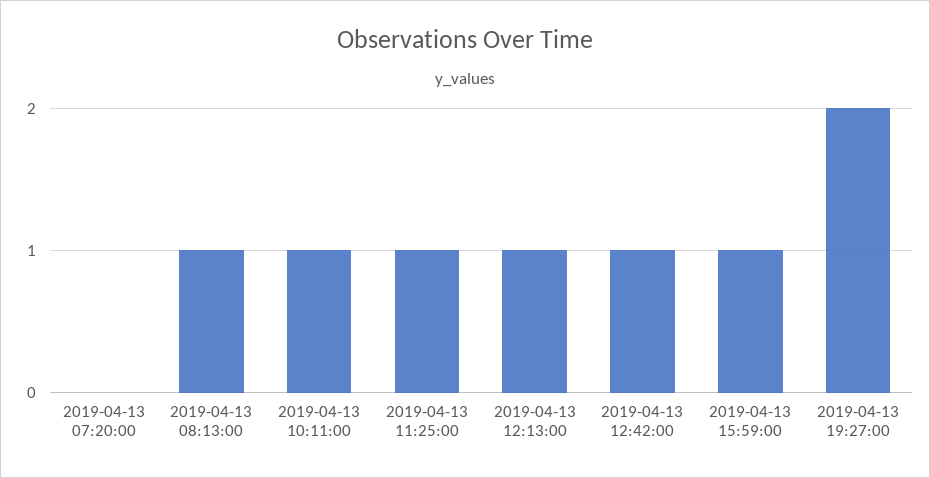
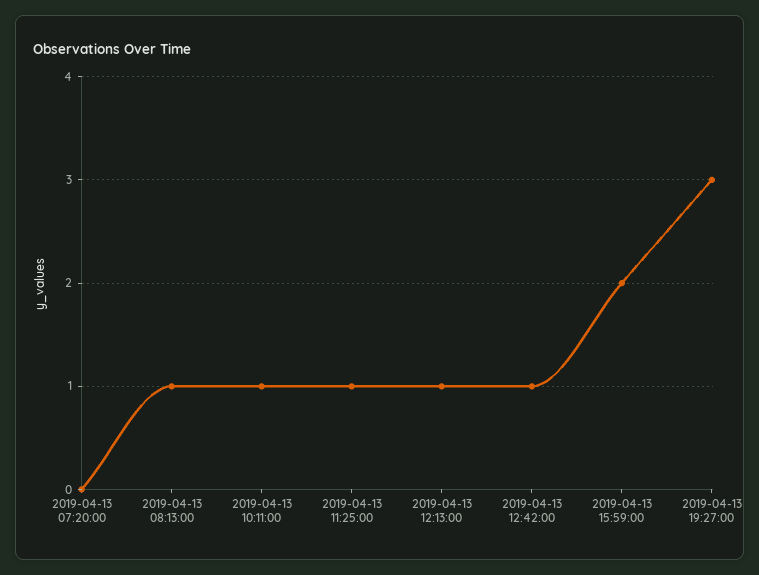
  {
    "2019-04-13 07:20:00": 0,
    "2019-04-13 08:13:00": 1,
    "2019-04-13 10:11:00": 1,
    "2019-04-13 11:25:00": 1,
    "2019-04-13 12:13:00": 1,
    "2019-04-13 12:42:00": 1,
-   "2019-04-13 15:59:00": 1,
+   "2019-04-13 15:59:00": 2,
-   "2019-04-13 19:27:00": 2
+   "2019-04-13 19:27:00": 3
  }

